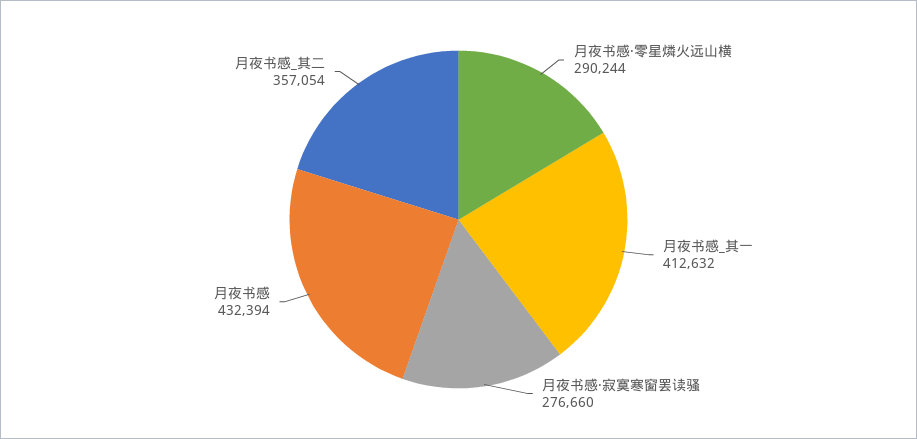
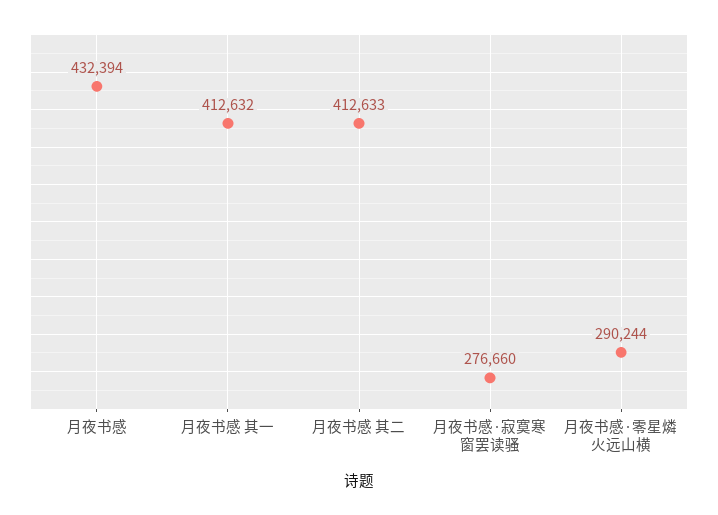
  {
    "月夜书感·零星燐火远山横": 290244,
    "月夜书感_其一": 412632,
    "月夜书感·寂寞寒窗罢读骚": 276660,
    "月夜书感": 432394,
-   "月夜书感_其二": 357054
+   "月夜书感_其二": 412633
  }

